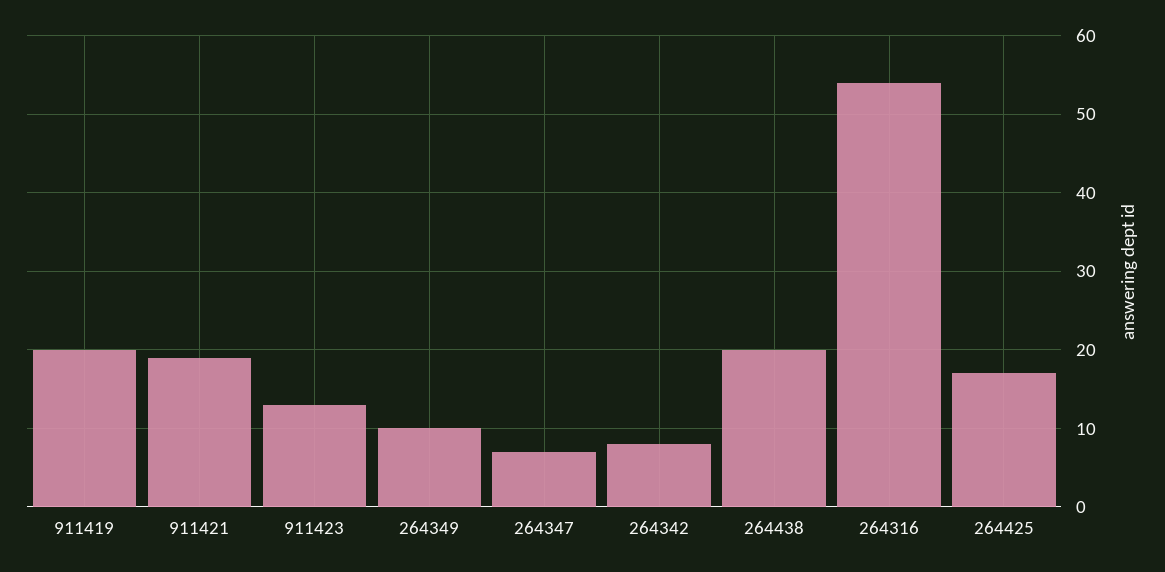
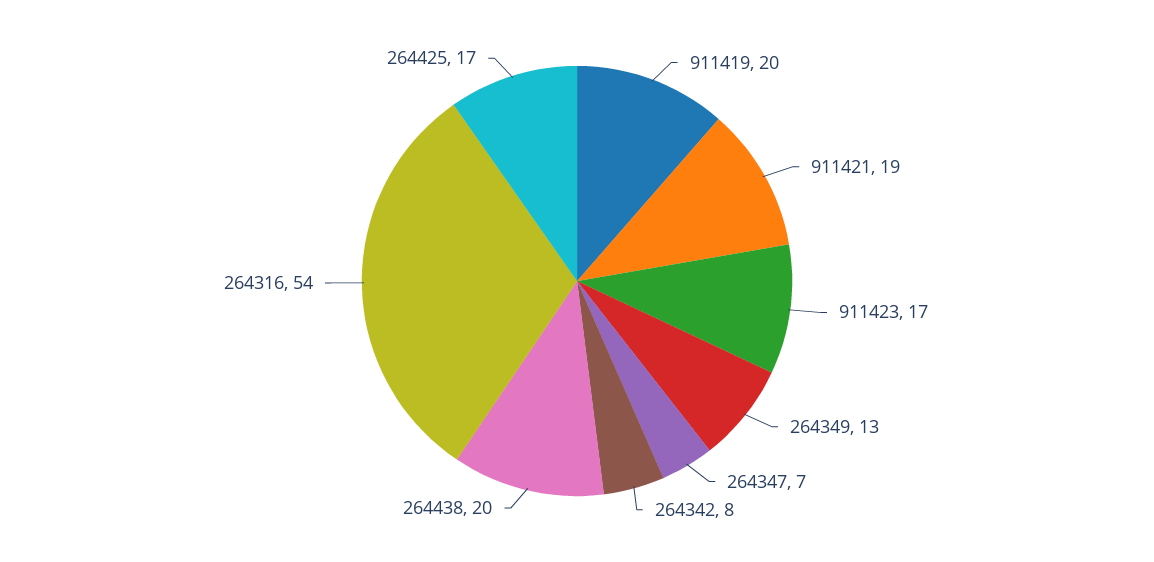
  {
    "911419": 20,
    "911421": 19,
-   "911423": 13,
+   "911423": 17,
-   "264349": 10,
+   "264349": 13,
    "264347": 7,
    "264342": 8,
    "264438": 20,
    "264316": 54,
    "264425": 17
  }

